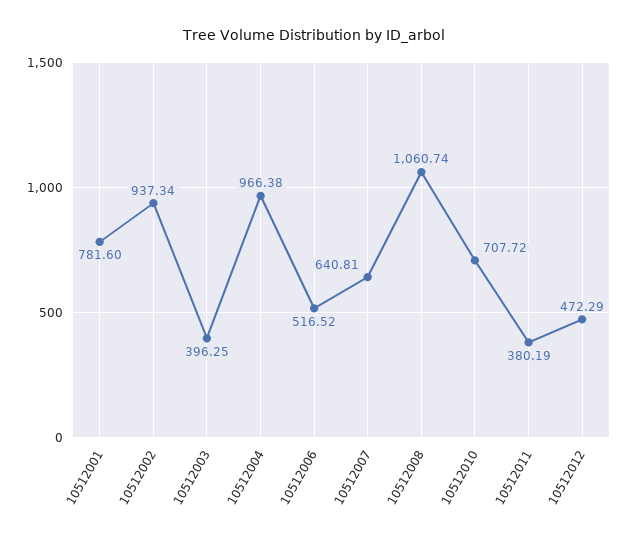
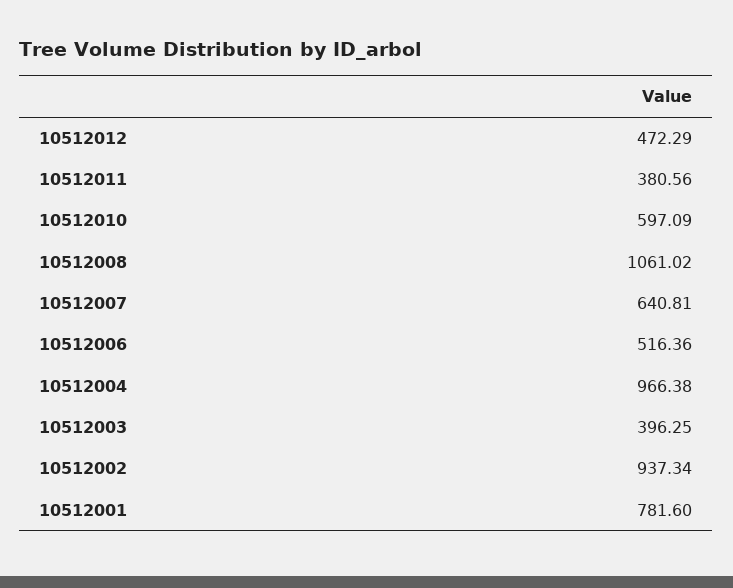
  {
    "10512001": 781.6,
    "10512002": 937.34,
    "10512003": 396.25,
    "10512004": 966.38,
-   "10512006": 516.52,
+   "10512006": 516.36,
    "10512007": 640.81,
-   "10512008": 1060.74,
+   "10512008": 1061.02,
-   "10512010": 707.72,
+   "10512010": 597.09,
-   "10512011": 380.19,
+   "10512011": 380.56,
    "10512012": 472.29
  }

